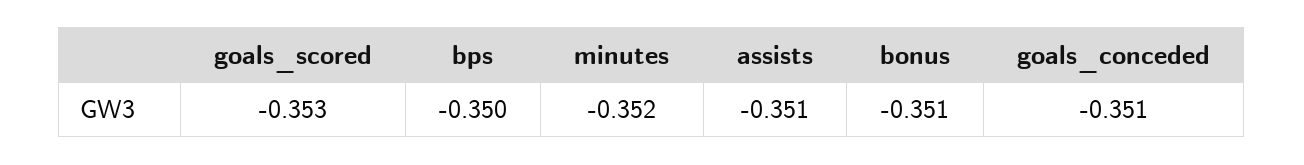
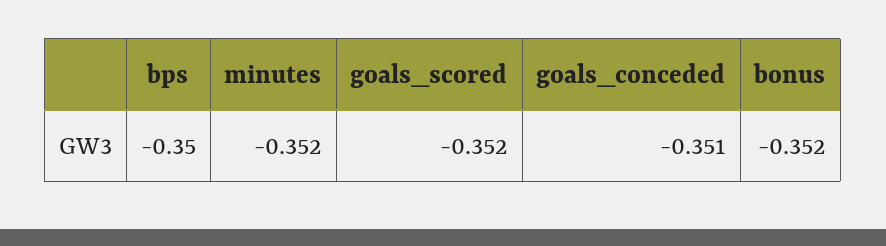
  {
-   "goals_scored": -0.353,
+   "goals_scored": -0.352,
    "bps": -0.35,
    "minutes": -0.352,
-   "assists": -0.351,
-   "bonus": -0.351,
+   "bonus": -0.352,
    "goals_conceded": -0.351
  }

